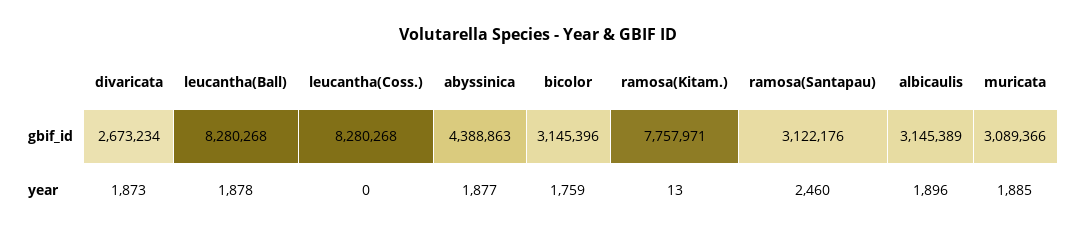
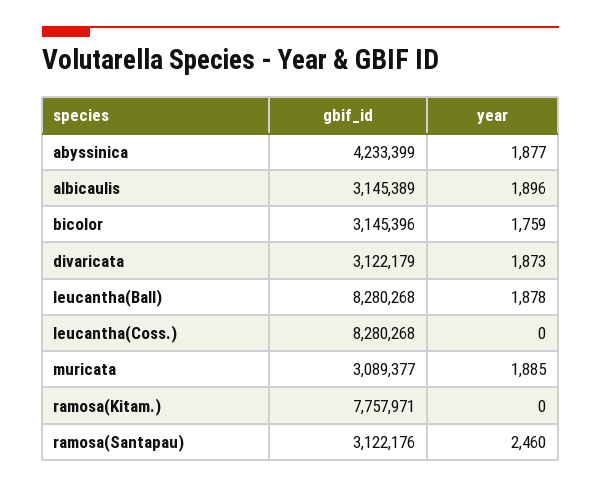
  {
    "divaricata": {
-     "gbif_id": 2673234,
+     "gbif_id": 3122179,
      "year": 1873
    },
    "leucantha(Ball)": {
      "gbif_id": 8280268,
      "year": 1878
    },
    "leucantha(Coss.)": {
      "gbif_id": 8280268,
      "year": 0
    },
    "abyssinica": {
-     "gbif_id": 4388863,
+     "gbif_id": 4233399,
      "year": 1877
    },
    "bicolor": {
      "gbif_id": 3145396,
      "year": 1759
    },
    "ramosa(Kitam.)": {
      "gbif_id": 7757971,
-     "year": 13
+     "year": 0
    },
    "ramosa(Santapau)": {
      "gbif_id": 3122176,
      "year": 2460
    },
    "albicaulis": {
      "gbif_id": 3145389,
      "year": 1896
    },
    "muricata": {
-     "gbif_id": 3089366,
+     "gbif_id": 3089377,
      "year": 1885
    }
  }

